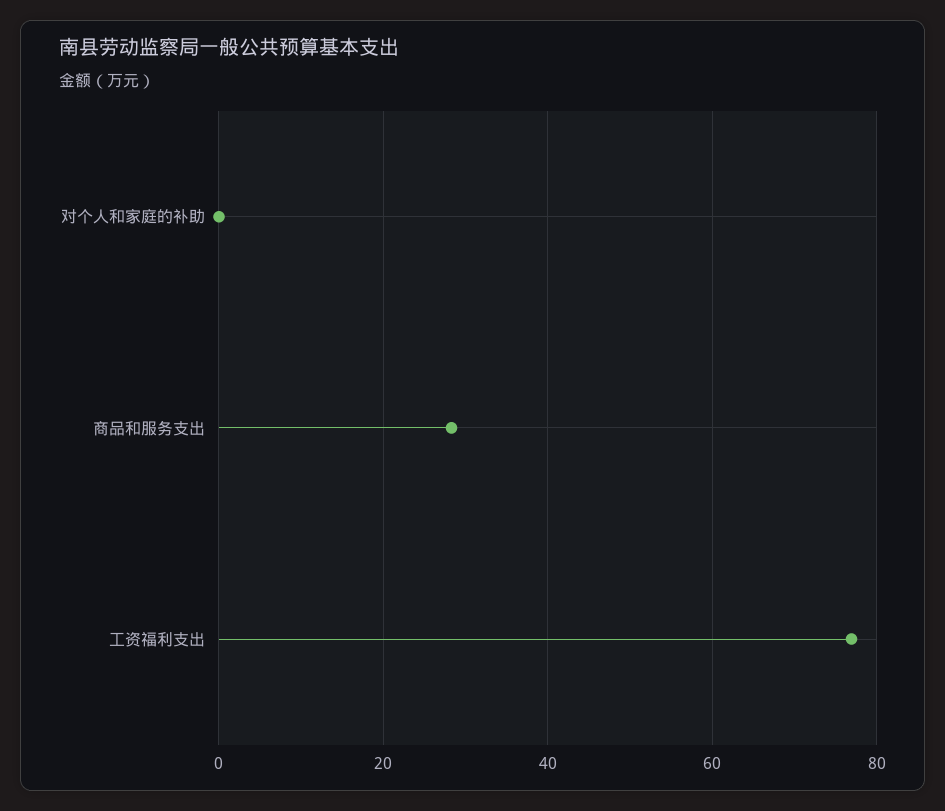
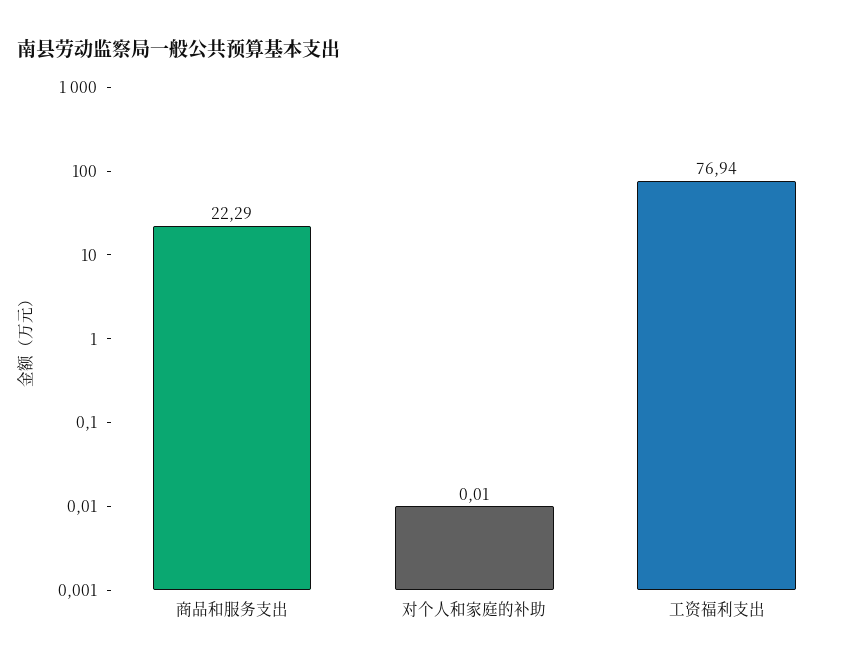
  {
    "对个人和家庭的补助": 0.01,
-   "商品和服务支出": 28,
+   "商品和服务支出": 22.29,
    "工资福利支出": 76.94
  }

